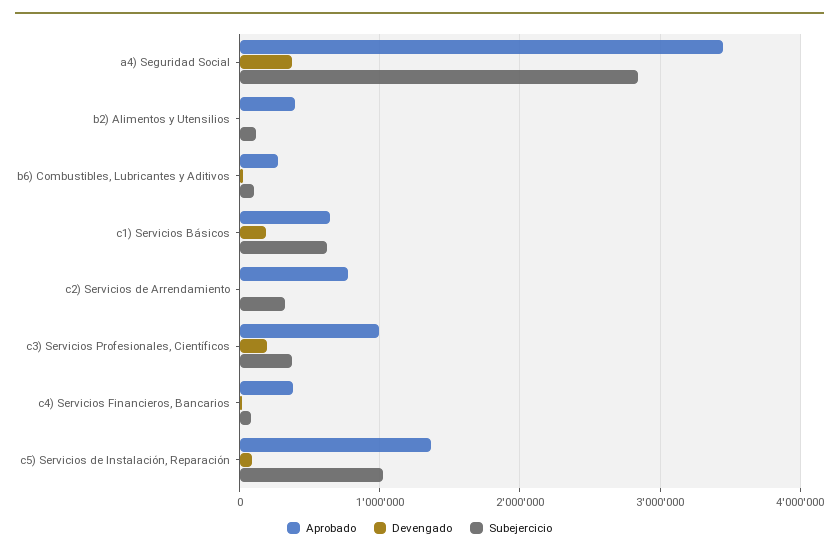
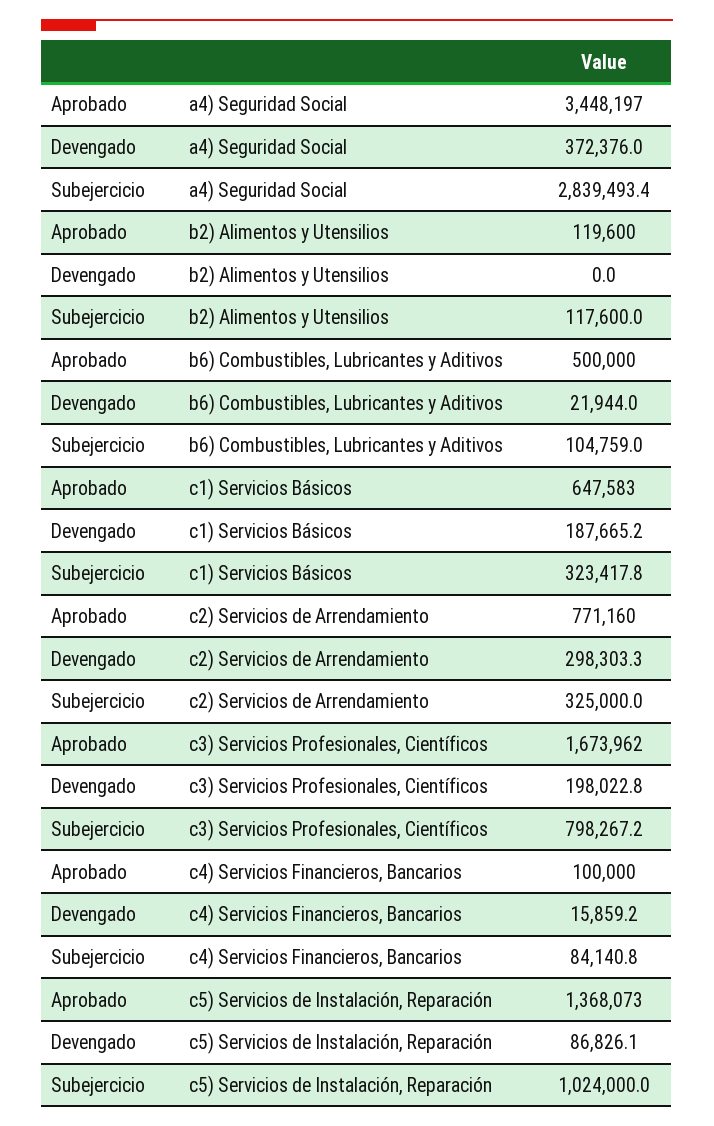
  {
    "Aprobado": {
      "a4) Seguridad Social": 3448197,
-     "b2) Alimentos y Utensilios": 400000,
+     "b2) Alimentos y Utensilios": 119600,
-     "b6) Combustibles, Lubricantes y Aditivos": 300000,
+     "b6) Combustibles, Lubricantes y Aditivos": 500000,
      "c1) Servicios Básicos": 647583,
      "c2) Servicios de Arrendamiento": 771160,
-     "c3) Servicios Profesionales, Científicos": 1000000,
+     "c3) Servicios Profesionales, Científicos": 1673962,
-     "c4) Servicios Financieros, Bancarios": 400000,
+     "c4) Servicios Financieros, Bancarios": 100000,
      "c5) Servicios de Instalación, Reparación": 1368073
    },
    "Devengado": {
      "a4) Seguridad Social": 372376,
      "b2) Alimentos y Utensilios": 0,
      "b6) Combustibles, Lubricantes y Aditivos": 21944,
      "c1) Servicios Básicos": 187665.2,
-     "c2) Servicios de Arrendamiento": 0,
+     "c2) Servicios de Arrendamiento": 298303.3,
      "c3) Servicios Profesionales, Científicos": 198022.8,
      "c4) Servicios Financieros, Bancarios": 15859.2,
      "c5) Servicios de Instalación, Reparación": 86826.1
    },
    "Subejercicio": {
      "a4) Seguridad Social": 2839493.4,
      "b2) Alimentos y Utensilios": 117600,
      "b6) Combustibles, Lubricantes y Aditivos": 104759,
-     "c1) Servicios Básicos": 600000,
+     "c1) Servicios Básicos": 323417.8,
      "c2) Servicios de Arrendamiento": 325000,
-     "c3) Servicios Profesionales, Científicos": 400000,
+     "c3) Servicios Profesionales, Científicos": 798267.2,
      "c4) Servicios Financieros, Bancarios": 84140.8,
      "c5) Servicios de Instalación, Reparación": 1024000
    }
  }

